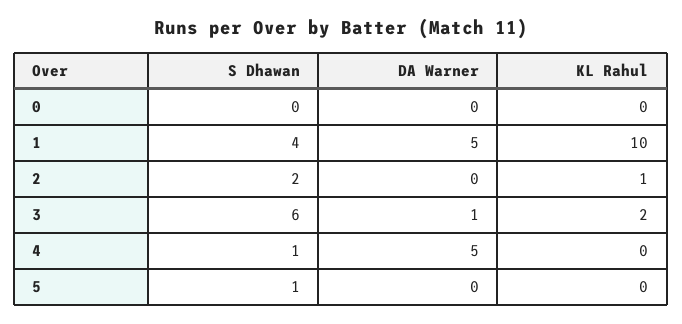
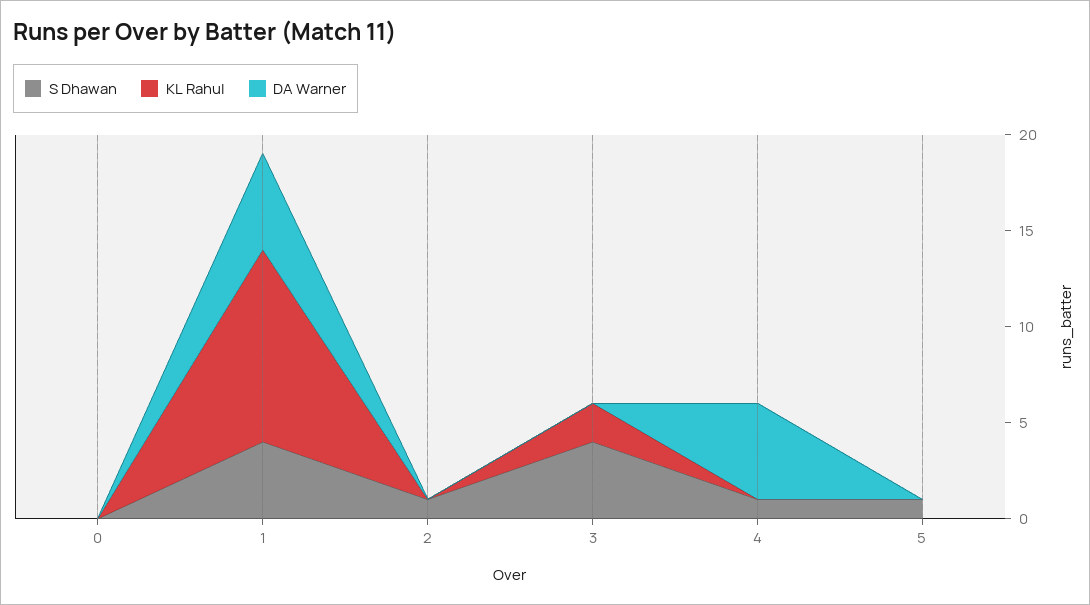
  {
    "S Dhawan": {
      "0": 0,
      "1": 4,
-     "2": 2,
+     "2": 1,
-     "3": 6,
+     "3": 4,
      "4": 1,
      "5": 1
    },
    "DA Warner": {
      "0": 0,
      "1": 5,
      "2": 0,
-     "3": 1,
+     "3": 0,
      "4": 5,
      "5": 0
    },
    "KL Rahul": {
      "0": 0,
      "1": 10,
-     "2": 1,
+     "2": 0,
      "3": 2,
      "4": 0,
      "5": 0
    }
  }

